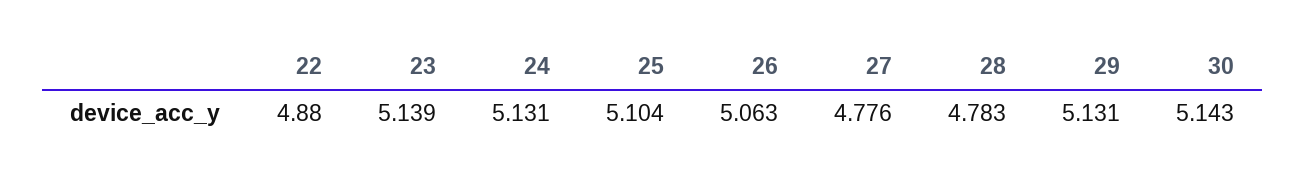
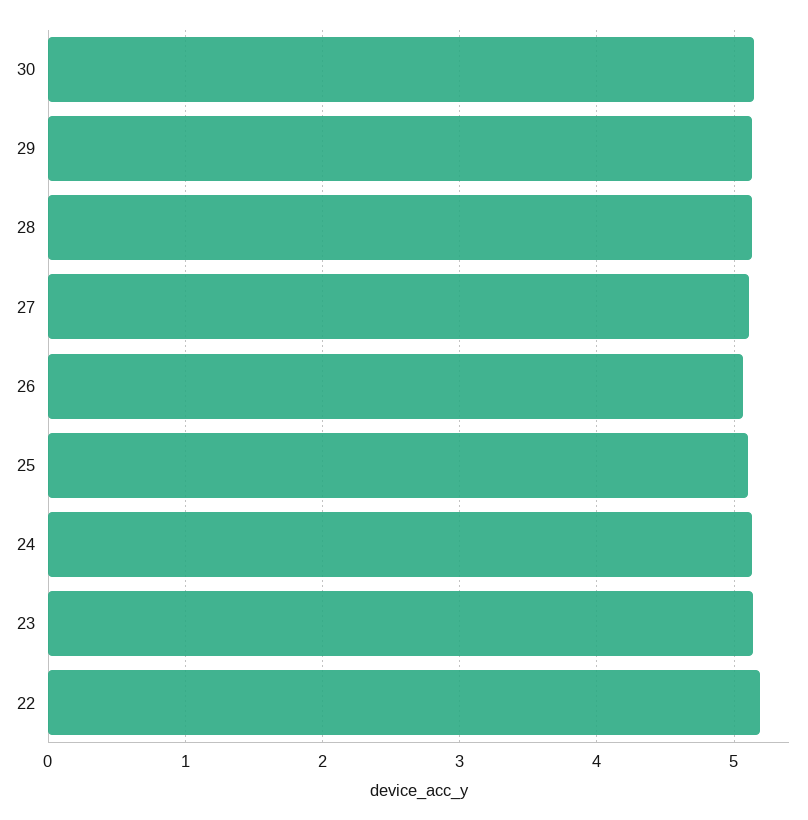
  {
-   "22": 4.88,
+   "22": 5.2,
    "23": 5.139,
    "24": 5.131,
    "25": 5.104,
    "26": 5.063,
-   "27": 4.776,
+   "27": 5.1,
-   "28": 4.783,
+   "28": 5.1,
    "29": 5.131,
    "30": 5.143
  }

